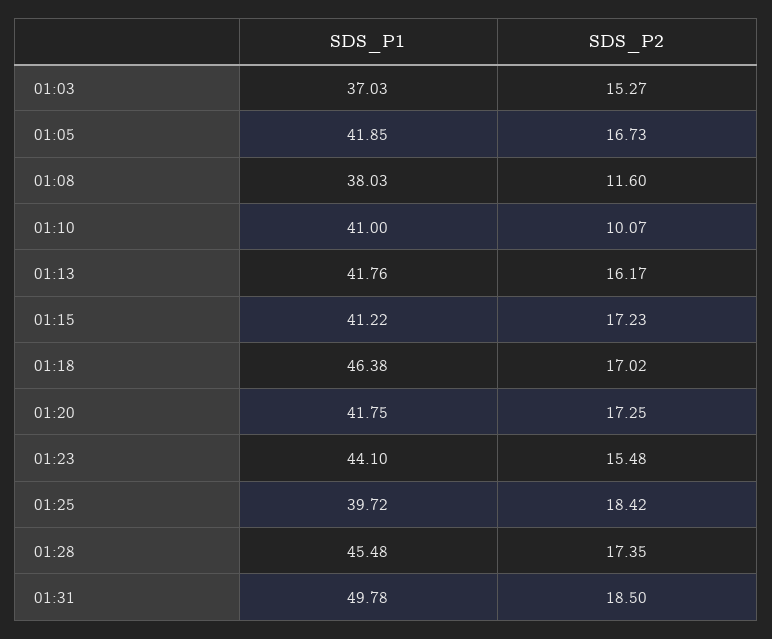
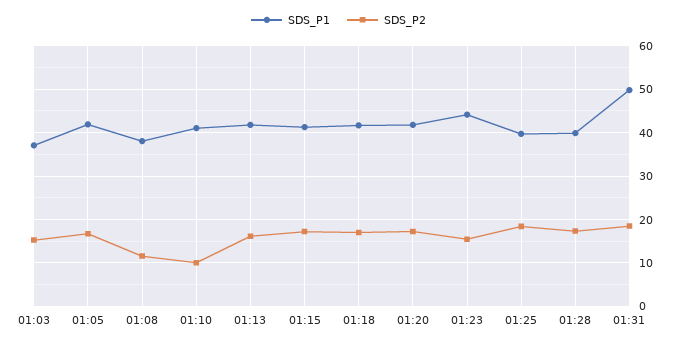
  {
    "SDS_P1": {
      "01:03": 37.03,
      "01:05": 41.85,
      "01:08": 38.03,
      "01:10": 41,
      "01:13": 41.76,
      "01:15": 41.22,
-     "01:18": 46.38,
+     "01:18": 42,
      "01:20": 41.75,
      "01:23": 44.1,
      "01:25": 39.72,
-     "01:28": 45.48,
+     "01:28": 40,
      "01:31": 49.78
    },
    "SDS_P2": {
      "01:03": 15.27,
      "01:05": 16.73,
      "01:08": 11.6,
      "01:10": 10.07,
      "01:13": 16.17,
      "01:15": 17.23,
      "01:18": 17.02,
      "01:20": 17.25,
      "01:23": 15.48,
      "01:25": 18.42,
      "01:28": 17.35,
      "01:31": 18.5
    }
  }

